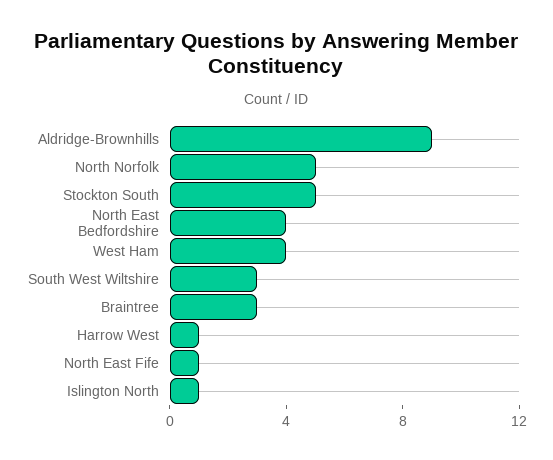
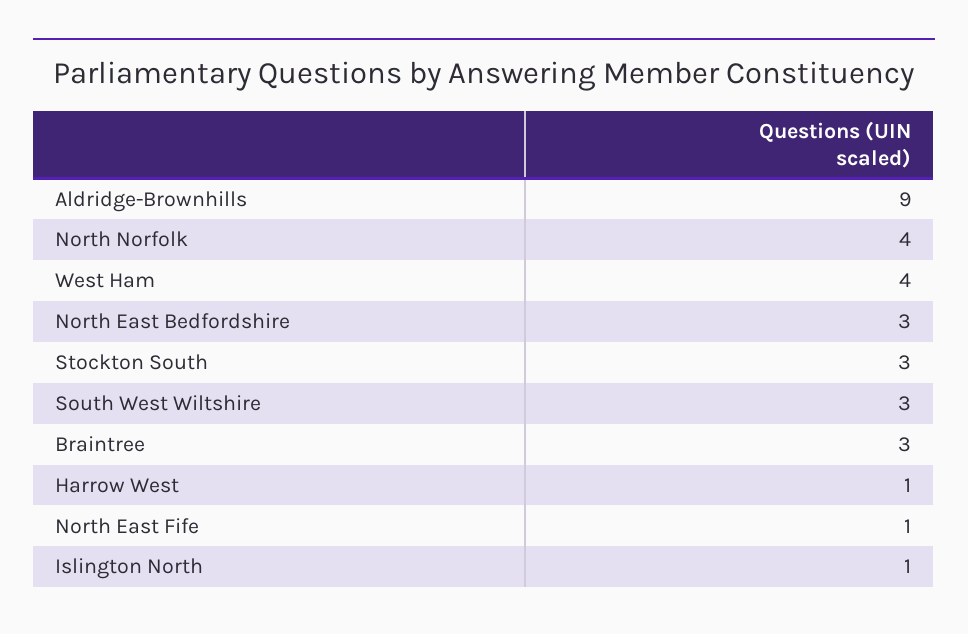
  {
    "Aldridge-Brownhills": 9,
-   "North Norfolk": 5,
+   "North Norfolk": 4,
-   "Stockton South": 5,
+   "Stockton South": 3,
-   "North East Bedfordshire": 4,
+   "North East Bedfordshire": 3,
    "West Ham": 4,
    "South West Wiltshire": 3,
    "Braintree": 3,
    "Harrow West": 1,
    "North East Fife": 1,
    "Islington North": 1
  }

